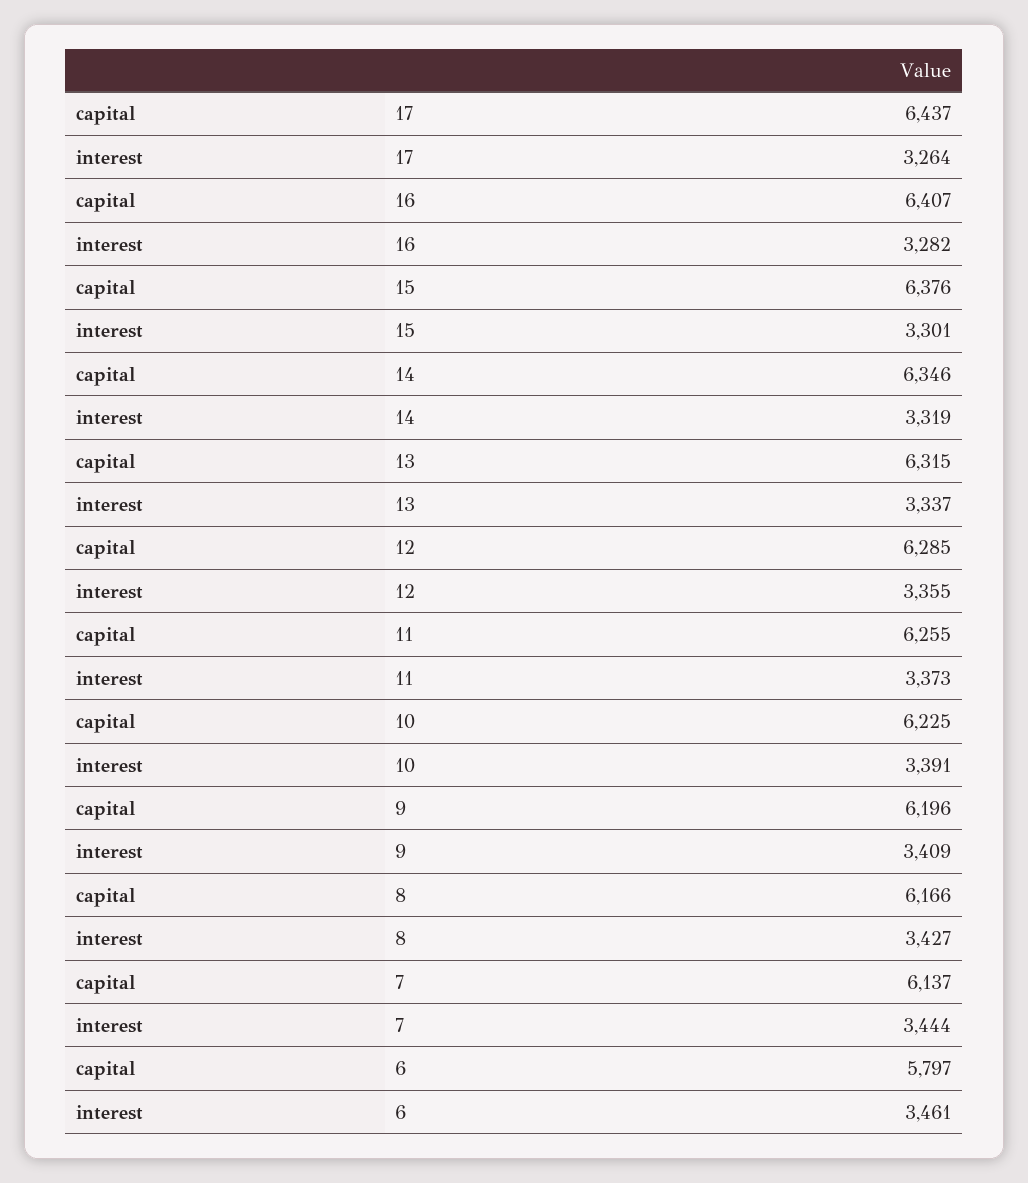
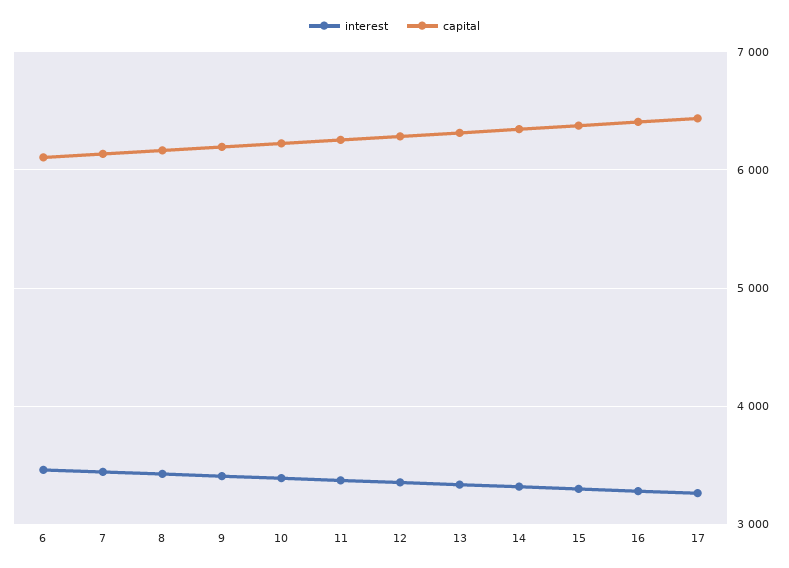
  {
    "capital": {
      "17": 6437,
      "16": 6407,
      "15": 6376,
      "14": 6346,
      "13": 6315,
      "12": 6285,
      "11": 6255,
      "10": 6225,
      "9": 6196,
      "8": 6166,
      "7": 6137,
-     "6": 5797
+     "6": 6100
    },
    "interest": {
      "17": 3264,
      "16": 3282,
      "15": 3301,
      "14": 3319,
      "13": 3337,
      "12": 3355,
      "11": 3373,
      "10": 3391,
      "9": 3409,
      "8": 3427,
      "7": 3444,
      "6": 3461
    }
  }

